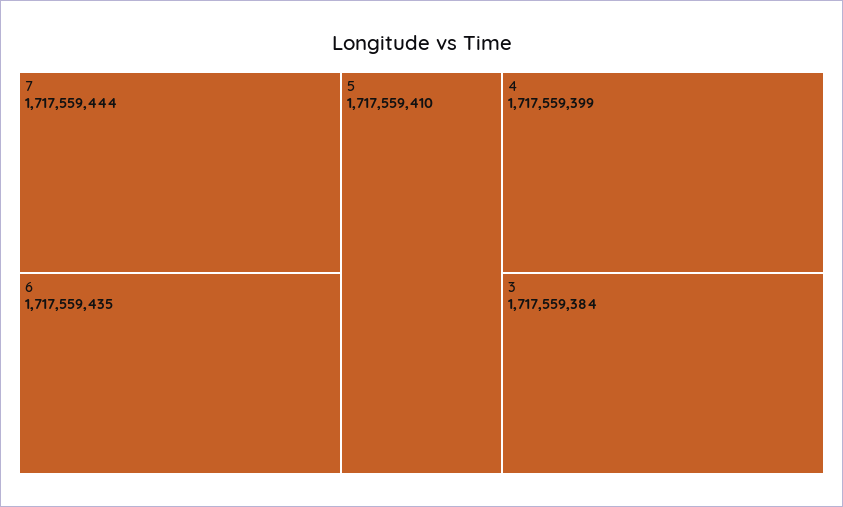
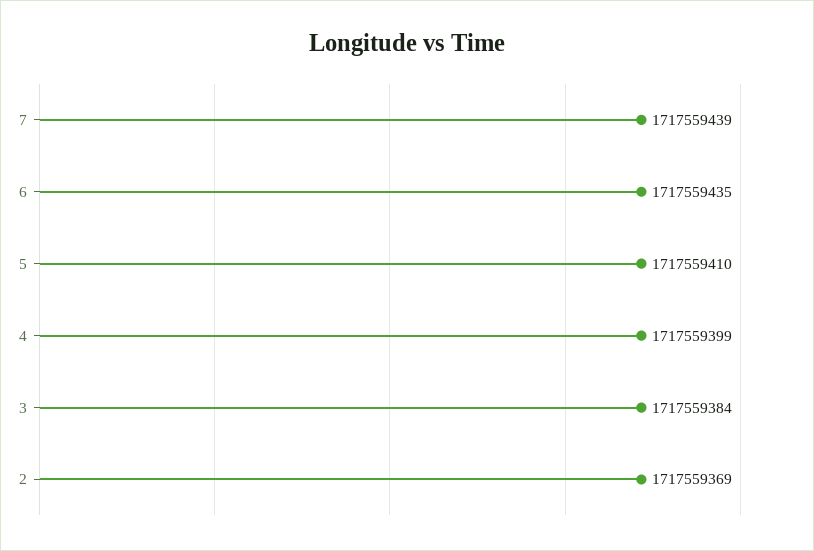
  {
-   "7": 1717559444,
+   "7": 1717559439,
    "6": 1717559435,
    "5": 1717559410,
    "4": 1717559399,
-   "3": 1717559384
+   "3": 1717559384,
+   "2": 1717559369
  }

